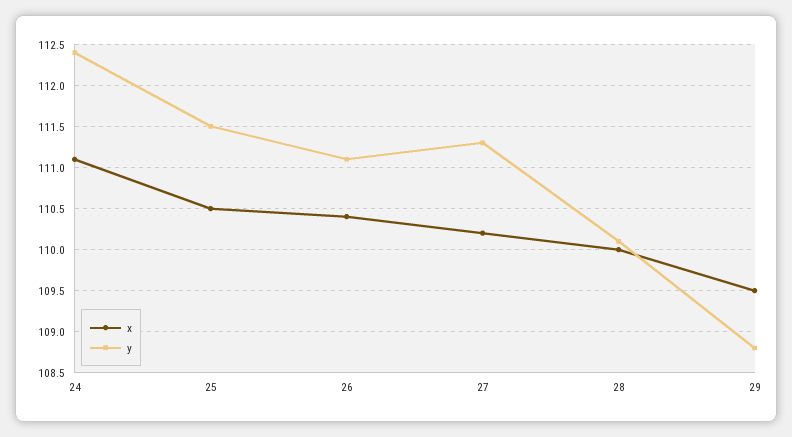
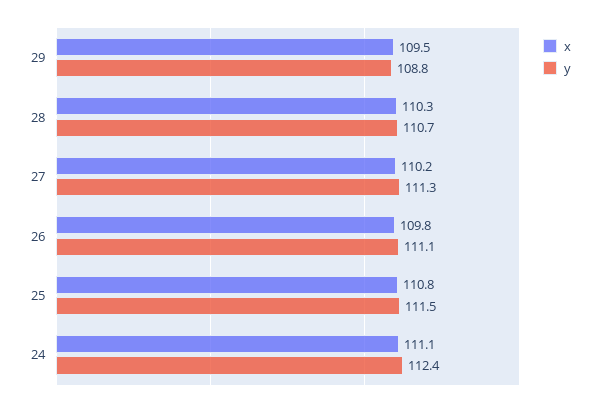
  {
    "x": {
      "24": 111.1,
-     "25": 110.5,
+     "25": 110.8,
-     "26": 110.4,
+     "26": 109.8,
      "27": 110.2,
-     "28": 110,
+     "28": 110.3,
      "29": 109.5
    },
    "y": {
      "24": 112.4,
      "25": 111.5,
      "26": 111.1,
      "27": 111.3,
-     "28": 110.1,
+     "28": 110.7,
      "29": 108.8
    }
  }

